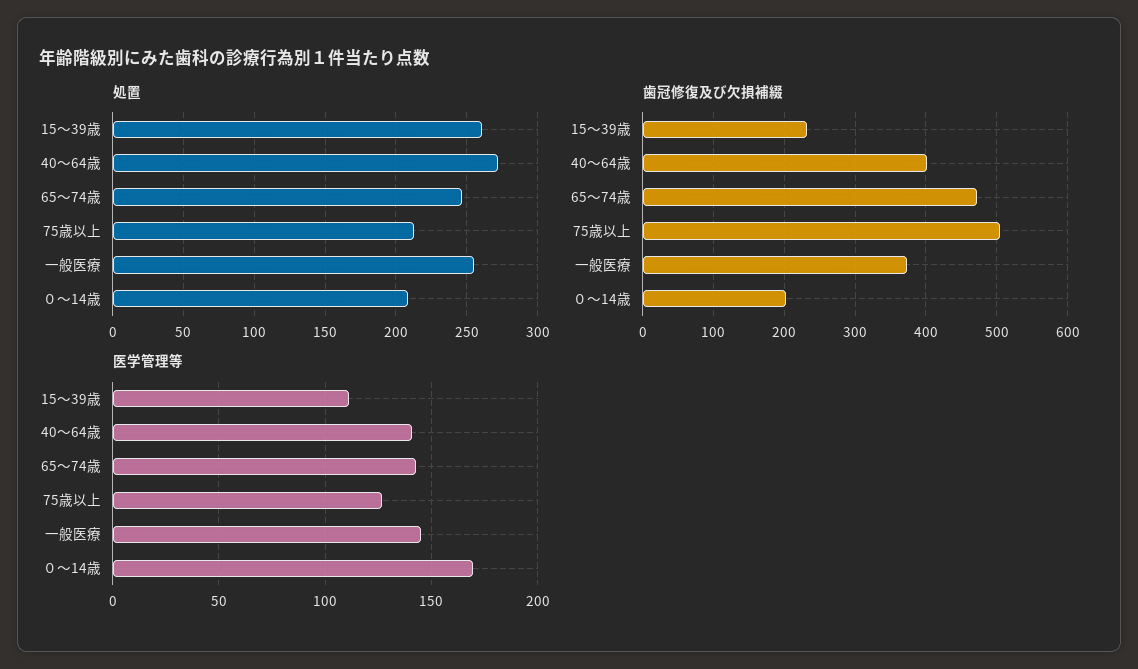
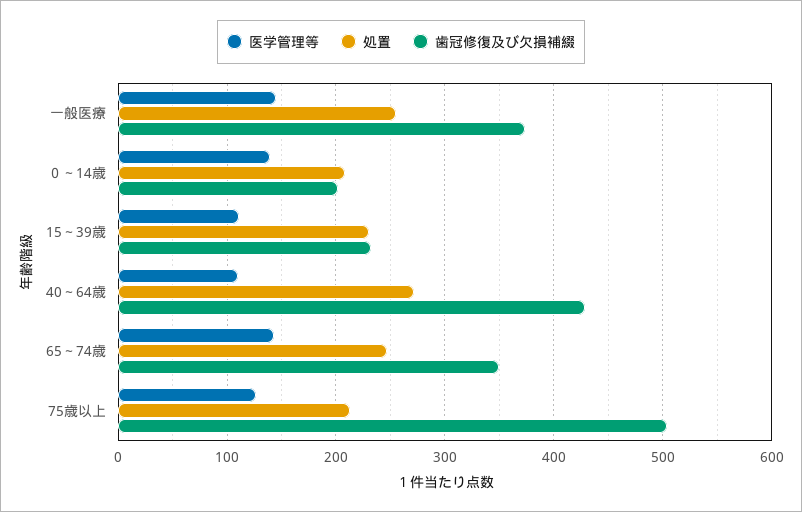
  {
    "処置": {
-     "15～39歳": 260,
+     "15～39歳": 230,
      "40～64歳": 270,
      "65～74歳": 245,
      "75歳以上": 215,
      "一般医療": 255,
      "０～14歳": 210
    },
    "歯冠修復及び欠損補綴": {
      "15～39歳": 230,
-     "40～64歳": 400,
+     "40～64歳": 430,
-     "65～74歳": 470,
+     "65～74歳": 350,
      "75歳以上": 500,
      "一般医療": 370,
      "０～14歳": 200
    },
    "医学管理等": {
      "15～39歳": 110,
-     "40～64歳": 140,
+     "40～64歳": 110,
      "65～74歳": 145,
      "75歳以上": 125,
      "一般医療": 145,
-     "０～14歳": 170
+     "０～14歳": 140
    }
  }

